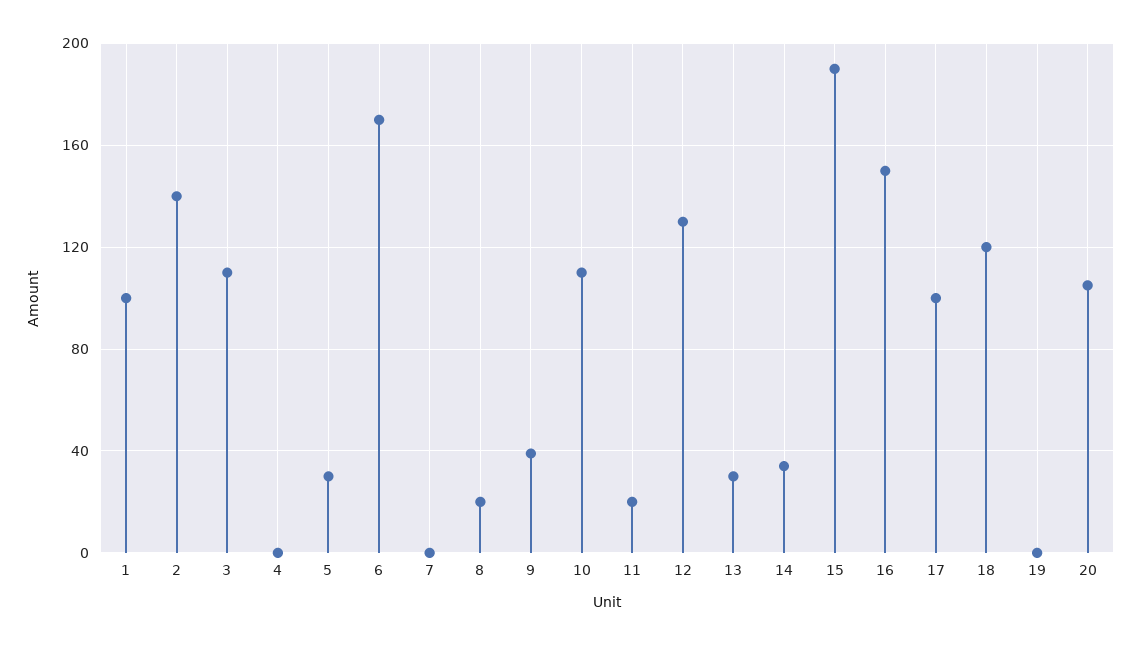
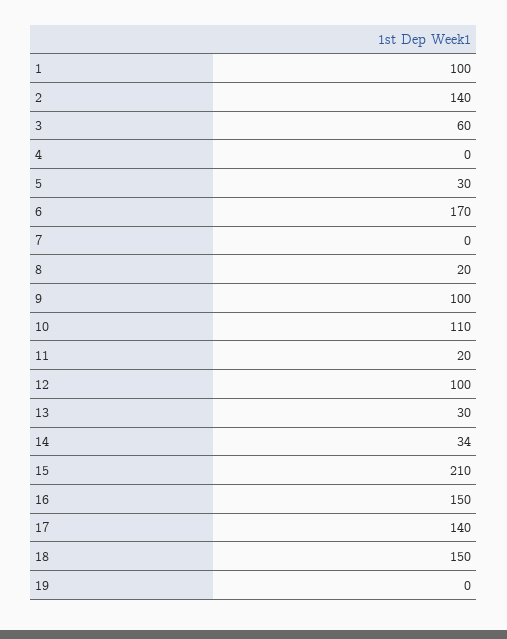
  {
    "1": 100,
    "2": 140,
-   "3": 110,
+   "3": 60,
    "4": 0,
    "5": 30,
    "6": 170,
    "7": 0,
    "8": 20,
-   "9": 40,
+   "9": 100,
    "10": 110,
    "11": 20,
-   "12": 130,
+   "12": 100,
    "13": 30,
    "14": 34,
-   "15": 190,
+   "15": 210,
    "16": 150,
-   "17": 100,
+   "17": 140,
-   "18": 120,
+   "18": 150,
-   "19": 0,
+   "19": 0
-   "20": 105
  }

